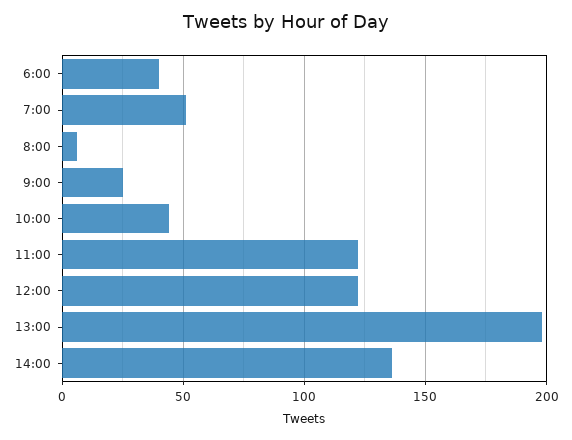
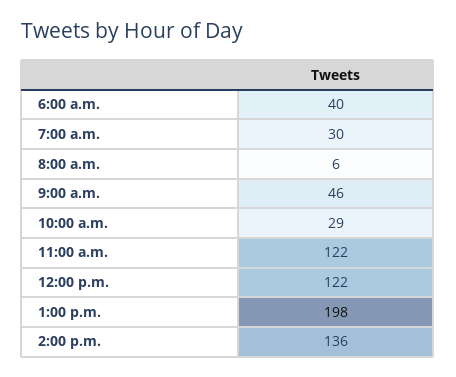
  {
    "6:00": 40,
-   "7:00": 50,
+   "7:00": 30,
    "8:00": 6,
-   "9:00": 25,
+   "9:00": 46,
-   "10:00": 45,
+   "10:00": 29,
    "11:00": 122,
    "12:00": 122,
    "13:00": 198,
    "14:00": 136
  }

